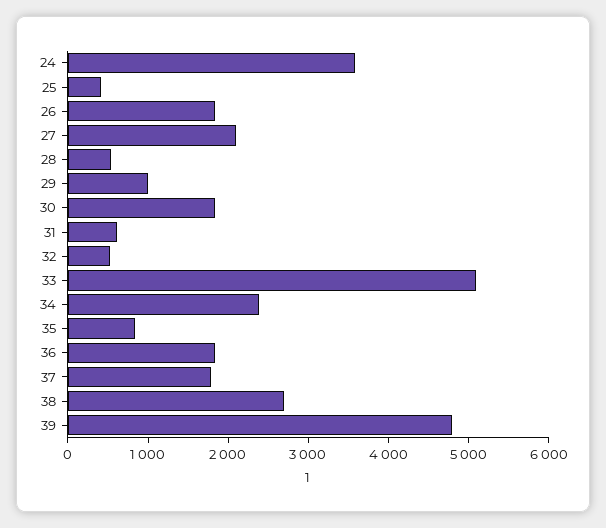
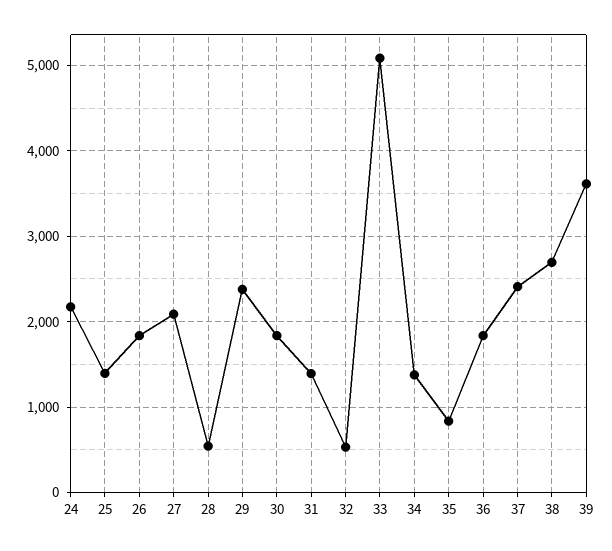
  {
-   "24": 3600,
+   "24": 2200,
-   "25": 400,
+   "25": 1400,
    "26": 1800,
    "27": 2100,
    "28": 500,
-   "29": 1000,
+   "29": 2400,
    "30": 1800,
-   "31": 600,
+   "31": 1400,
    "32": 500,
    "33": 5100,
-   "34": 2400,
+   "34": 1400,
    "35": 800,
    "36": 1800,
-   "37": 1800,
+   "37": 2400,
    "38": 2700,
-   "39": 4800
+   "39": 3600
  }

